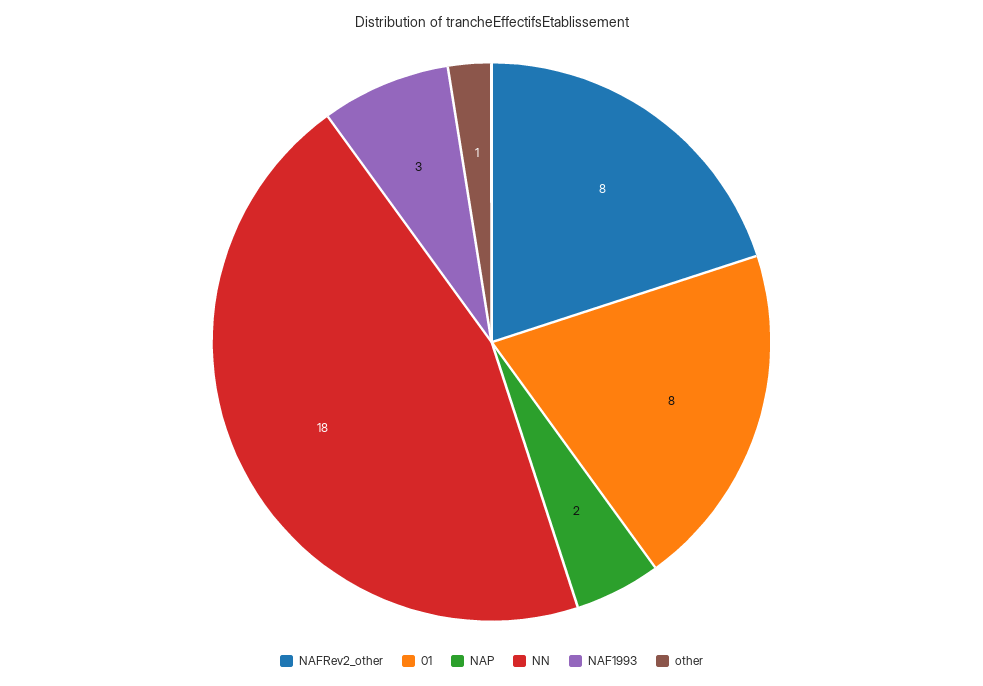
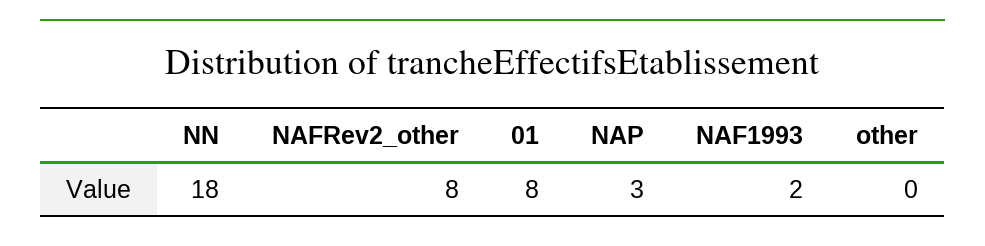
  {
    "NAFRev2_other": 8,
    "01": 8,
-   "NAP": 2,
+   "NAP": 3,
    "NN": 18,
-   "NAF1993": 3,
+   "NAF1993": 2,
-   "other": 1
+   "other": 0
  }

